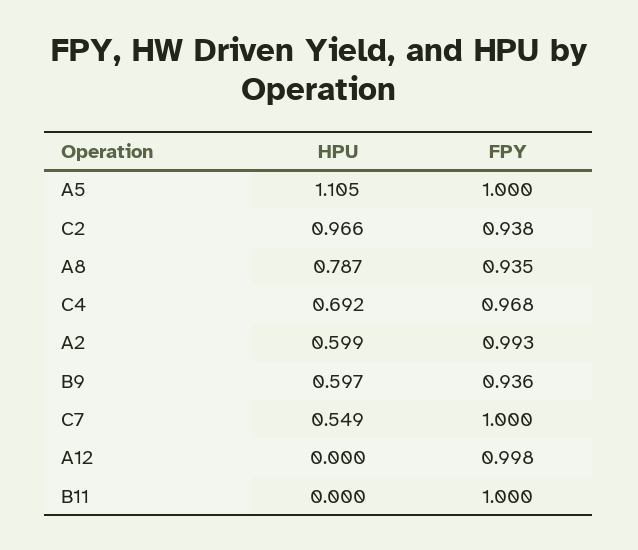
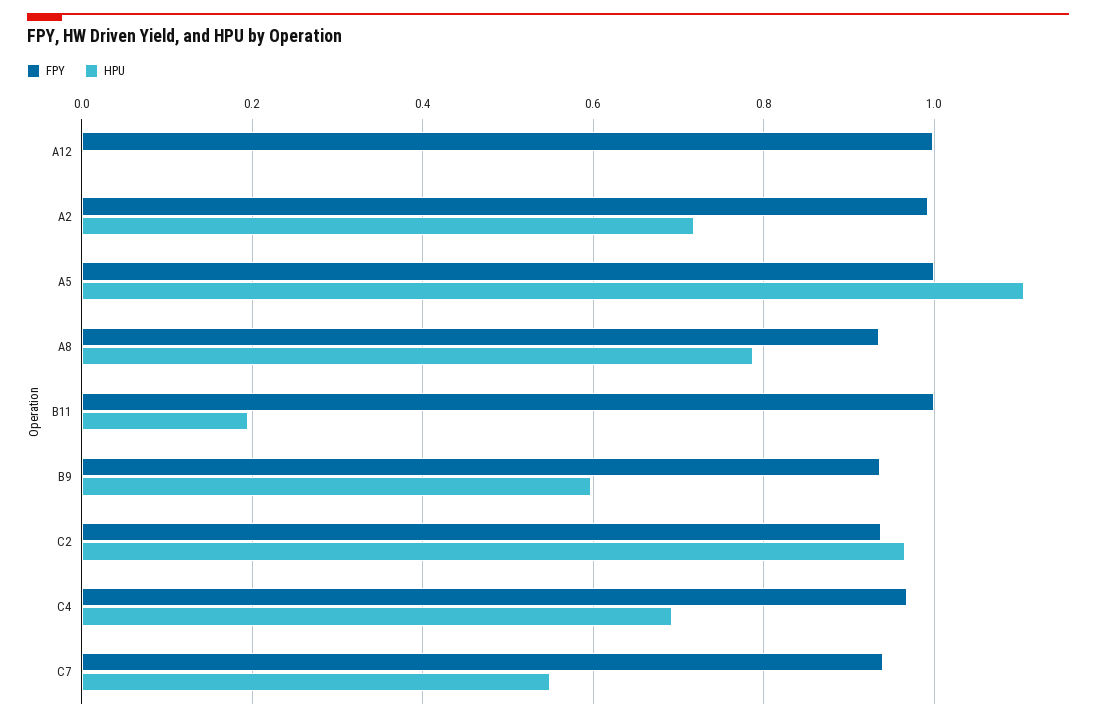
  {
    "HPU": {
      "A5": 1.105,
      "C2": 0.966,
      "A8": 0.787,
      "C4": 0.692,
-     "A2": 0.599,
+     "A2": 0.72,
      "B9": 0.597,
      "C7": 0.549,
      "A12": 0,
-     "B11": 0
+     "B11": 0.2
    },
    "FPY": {
      "A5": 1,
      "C2": 0.938,
      "A8": 0.935,
      "C4": 0.968,
      "A2": 0.993,
      "B9": 0.936,
-     "C7": 1,
+     "C7": 0.94,
      "A12": 0.998,
      "B11": 1
    }
  }

